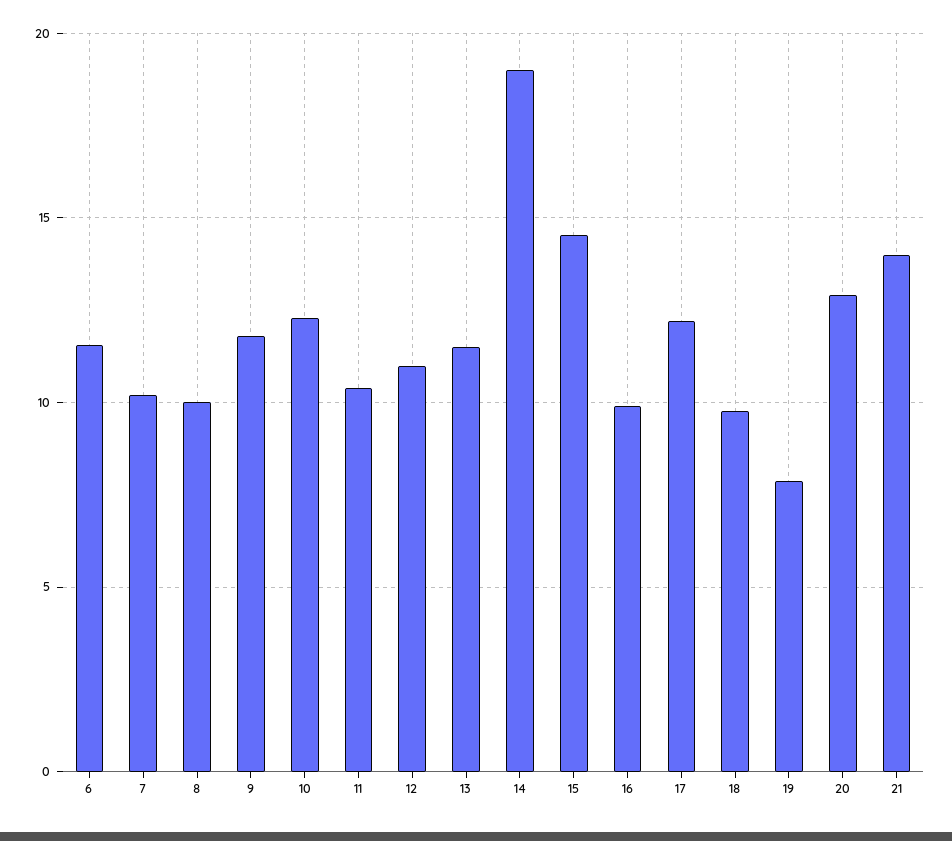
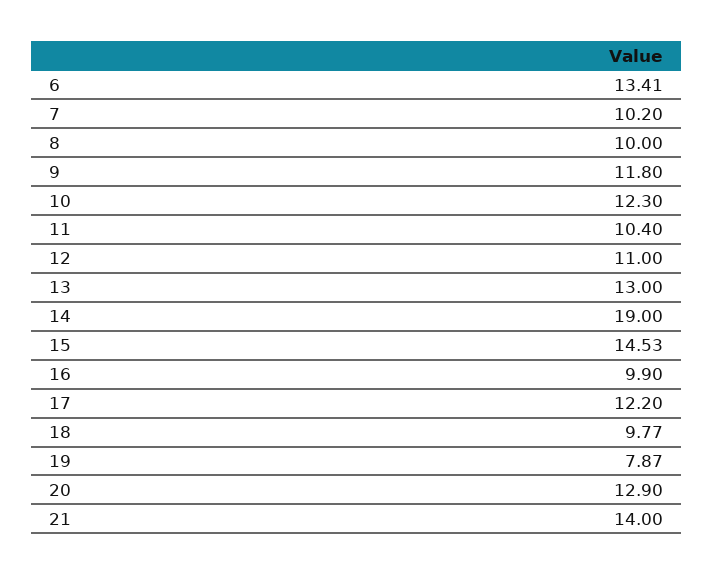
  {
-   "6": 11.5,
+   "6": 13.41,
    "7": 10.2,
    "8": 10,
    "9": 11.8,
    "10": 12.3,
    "11": 10.4,
    "12": 11,
-   "13": 11.5,
+   "13": 13,
    "14": 19,
    "15": 14.53,
    "16": 9.9,
    "17": 12.2,
    "18": 9.77,
    "19": 7.87,
    "20": 12.9,
    "21": 14
  }

